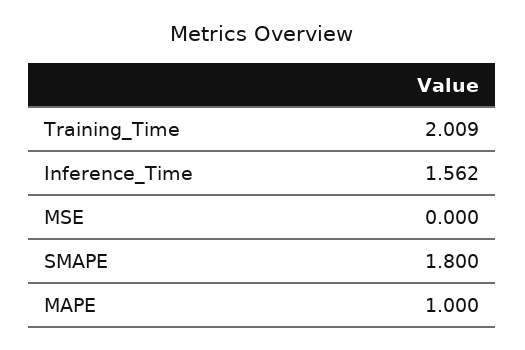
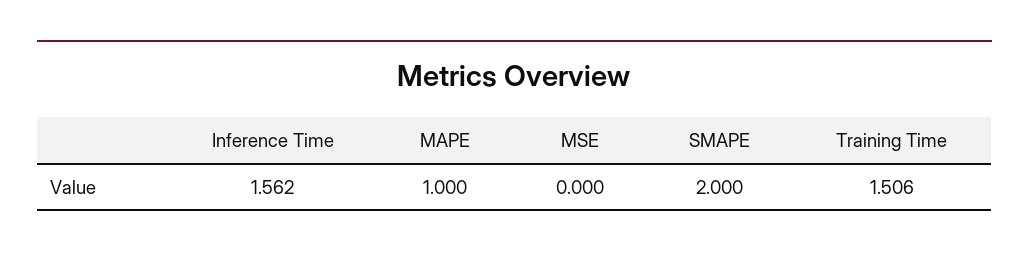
  {
-   "Training_Time": 2.009,
+   "Training_Time": 1.506,
    "Inference_Time": 1.562,
    "MSE": 0,
-   "SMAPE": 1.8,
+   "SMAPE": 2,
    "MAPE": 1
  }

